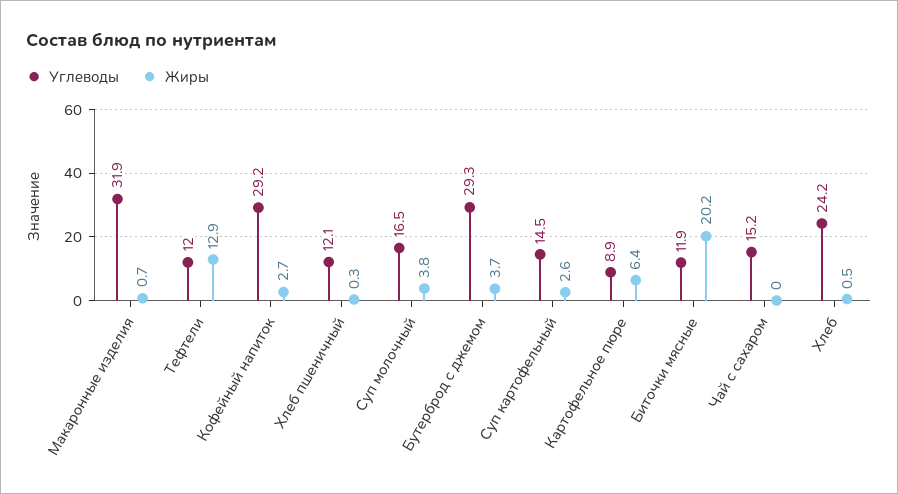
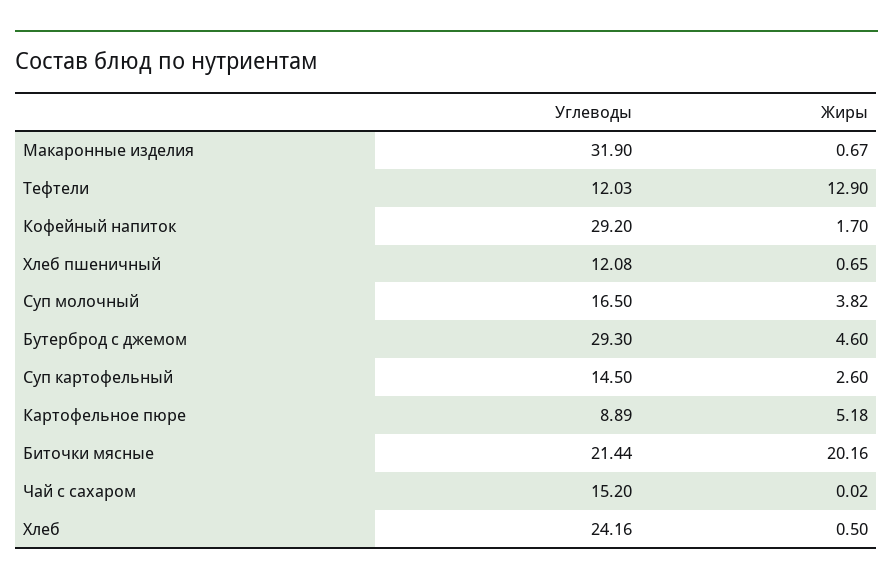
  {
    "Углеводы": {
      "Макаронные изделия": 31.9,
      "Тефтели": 12.03,
      "Кофейный напиток": 29.2,
      "Хлеб пшеничный": 12.08,
      "Суп молочный": 16.5,
      "Бутерброд с джемом": 29.3,
      "Суп картофельный": 14.5,
      "Картофельное пюре": 8.89,
-     "Биточки мясные": 11.9,
+     "Биточки мясные": 21.44,
      "Чай с сахаром": 15.2,
      "Хлеб": 24.16
    },
    "Жиры": {
      "Макаронные изделия": 0.67,
      "Тефтели": 12.9,
-     "Кофейный напиток": 2.7,
+     "Кофейный напиток": 1.7,
-     "Хлеб пшеничный": 0.3,
+     "Хлеб пшеничный": 0.65,
      "Суп молочный": 3.82,
-     "Бутерброд с джемом": 3.7,
+     "Бутерброд с джемом": 4.6,
      "Суп картофельный": 2.6,
-     "Картофельное пюре": 6.4,
+     "Картофельное пюре": 5.18,
      "Биточки мясные": 20.16,
      "Чай с сахаром": 0.02,
      "Хлеб": 0.5
    }
  }

